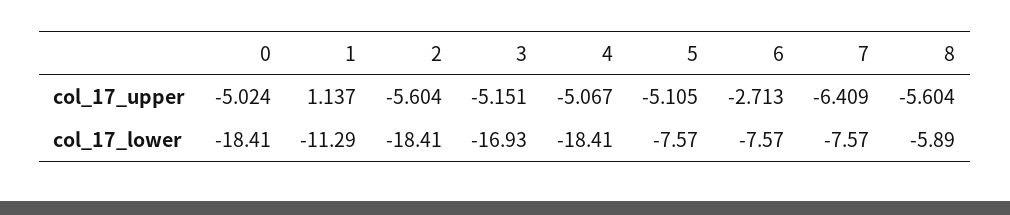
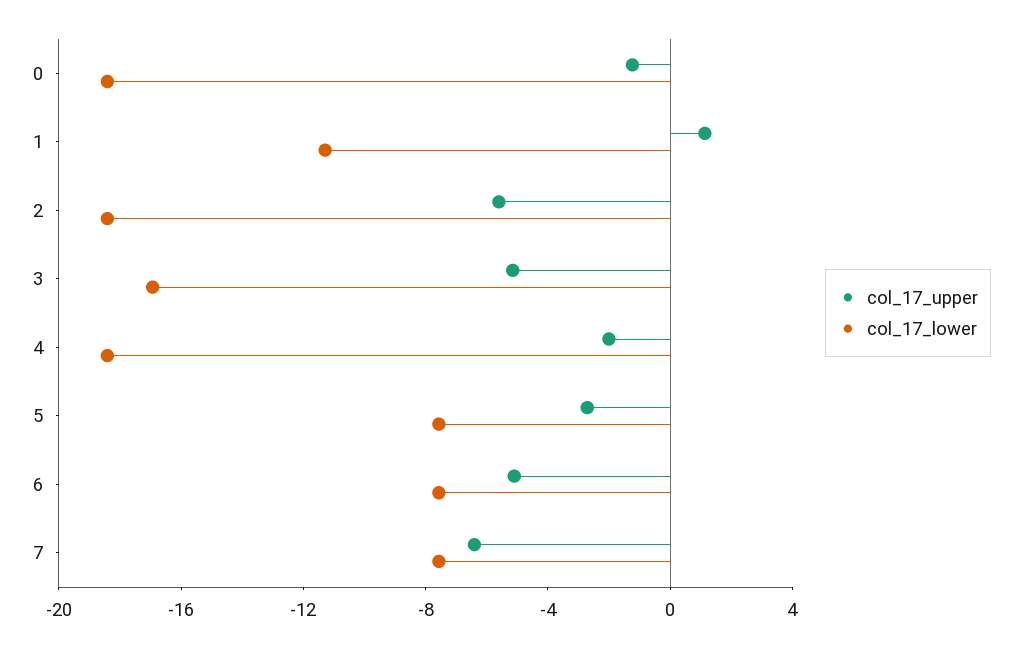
  {
    "col_17_upper": {
-     "0": -5.024,
+     "0": -1,
      "1": 1.137,
      "2": -5.604,
      "3": -5.151,
-     "4": -5.067,
+     "4": -2,
-     "5": -5.105,
+     "5": -3,
-     "6": -2.713,
+     "6": -5,
-     "7": -6.409,
+     "7": -6.409
-     "8": -5.604
    },
    "col_17_lower": {
      "0": -18.41,
      "1": -11.29,
      "2": -18.41,
      "3": -16.93,
      "4": -18.41,
      "5": -7.57,
      "6": -7.57,
-     "7": -7.57,
+     "7": -7.57
-     "8": -5.89
    }
  }

